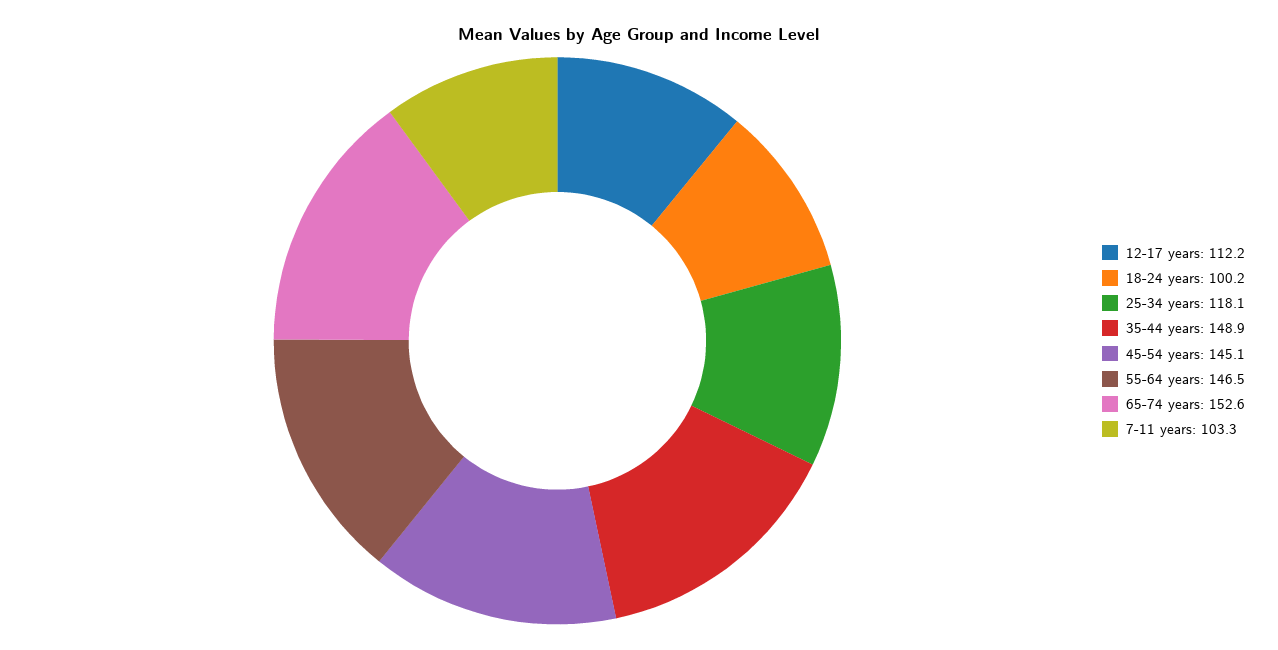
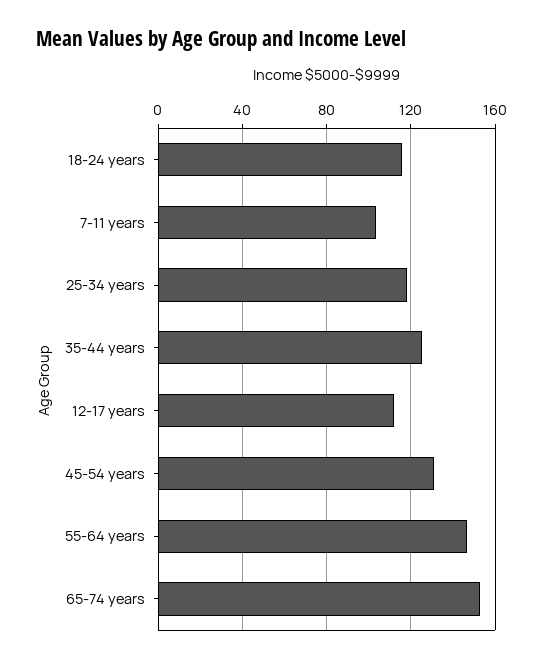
  {
    "12-17 years": 112.2,
-   "18-24 years": 100.2,
+   "18-24 years": 115,
    "25-34 years": 118.1,
-   "35-44 years": 148.9,
+   "35-44 years": 125,
-   "45-54 years": 145.1,
+   "45-54 years": 130,
    "55-64 years": 146.5,
    "65-74 years": 152.6,
    "7-11 years": 103.3
  }

